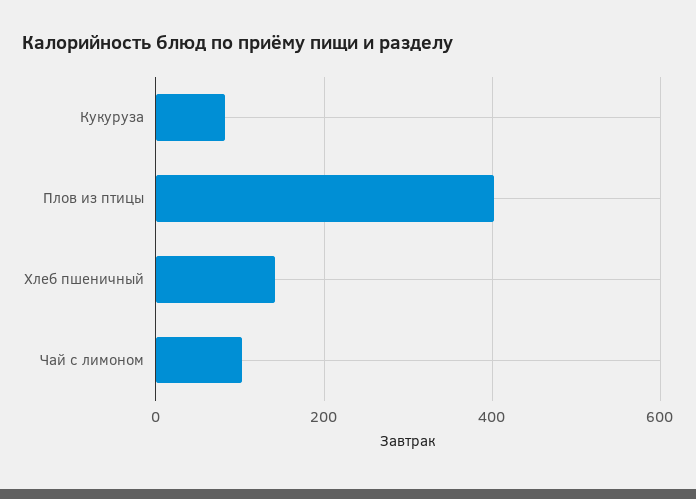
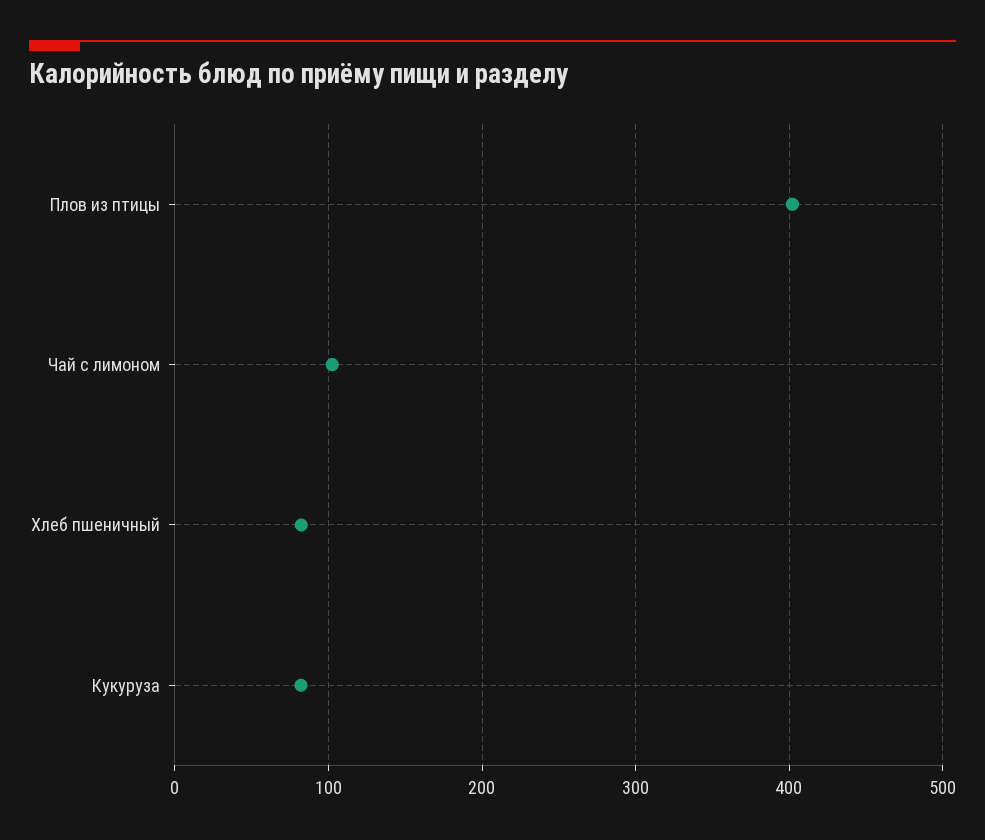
  {
    "Кукуруза": 80,
    "Плов из птицы": 400,
-   "Хлеб пшеничный": 140,
+   "Хлеб пшеничный": 80,
    "Чай с лимоном": 100
  }

